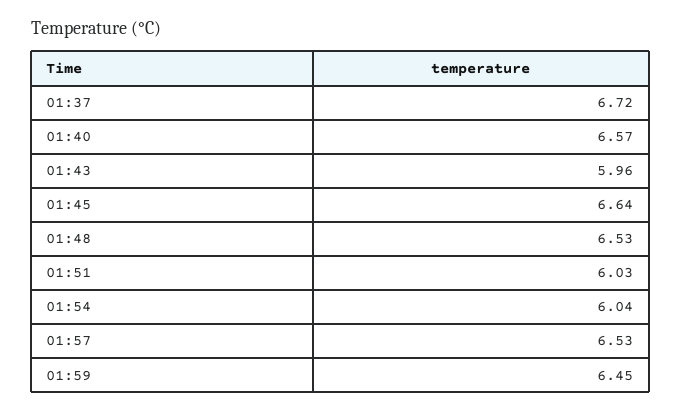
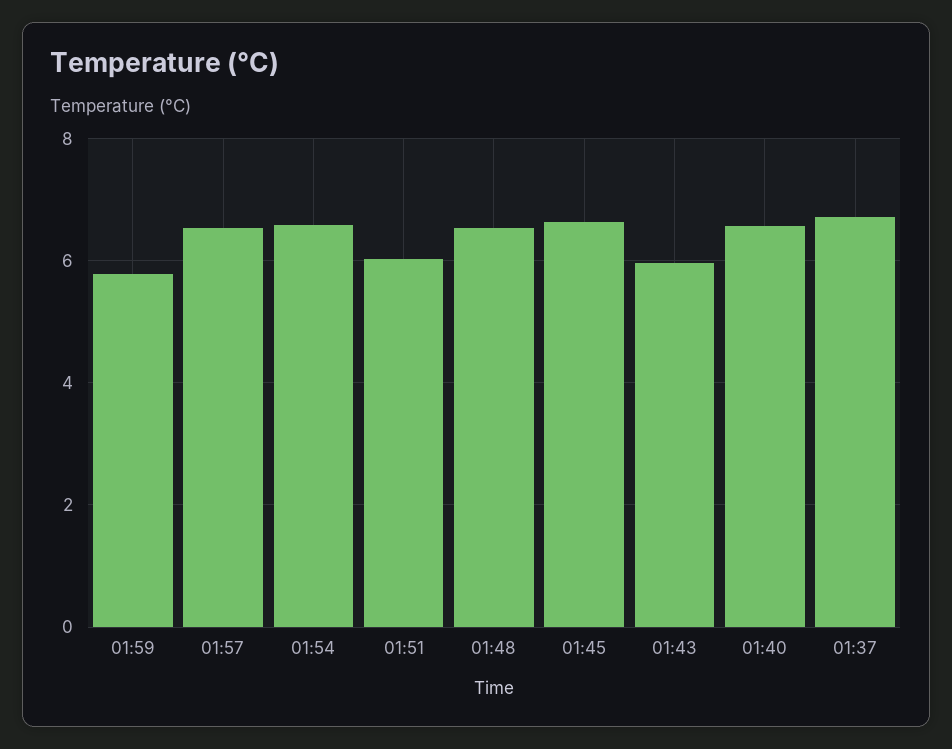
  {
    "01:37": 6.72,
    "01:40": 6.57,
    "01:43": 5.96,
    "01:45": 6.64,
    "01:48": 6.53,
    "01:51": 6.03,
-   "01:54": 6.04,
+   "01:54": 6.6,
    "01:57": 6.53,
-   "01:59": 6.45
+   "01:59": 5.8
  }

